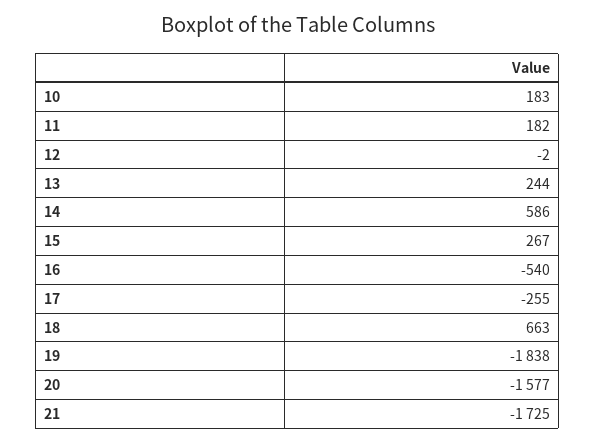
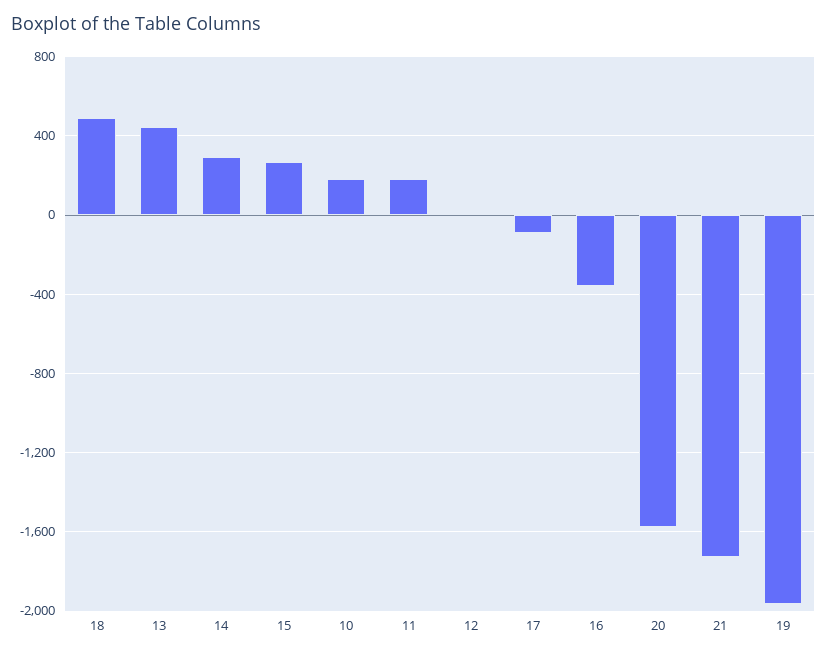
  {
    "10": 183,
    "11": 182,
    "12": -2,
-   "13": 244,
+   "13": 450,
-   "14": 586,
+   "14": 300,
    "15": 267,
-   "16": -540,
+   "16": -350,
-   "17": -255,
+   "17": -100,
-   "18": 663,
+   "18": 500,
-   "19": -1838,
+   "19": -1950,
    "20": -1577,
    "21": -1725
  }

